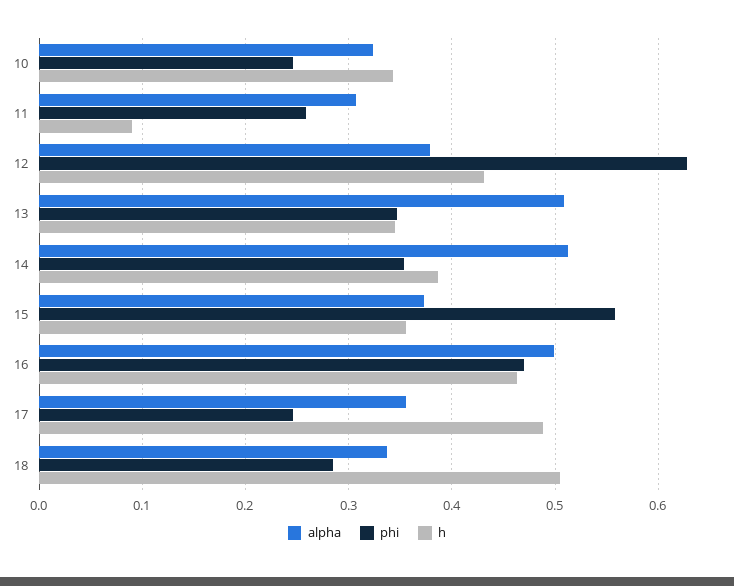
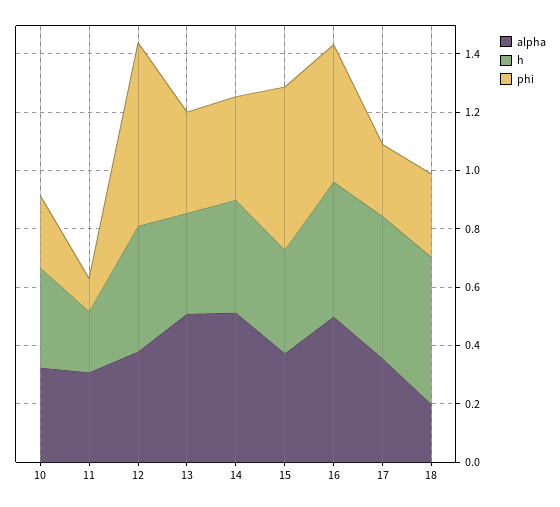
  {
    "alpha": {
      "10": 0.32,
      "11": 0.31,
      "12": 0.38,
      "13": 0.51,
      "14": 0.51,
      "15": 0.37,
      "16": 0.5,
      "17": 0.36,
-     "18": 0.34
+     "18": 0.2
    },
    "phi": {
      "10": 0.25,
-     "11": 0.26,
+     "11": 0.1,
      "12": 0.63,
      "13": 0.35,
      "14": 0.35,
      "15": 0.56,
      "16": 0.47,
      "17": 0.25,
      "18": 0.29
    },
    "h": {
      "10": 0.34,
-     "11": 0.09,
+     "11": 0.2,
      "12": 0.43,
      "13": 0.35,
      "14": 0.39,
      "15": 0.36,
      "16": 0.46,
      "17": 0.49,
      "18": 0.51
    }
  }

